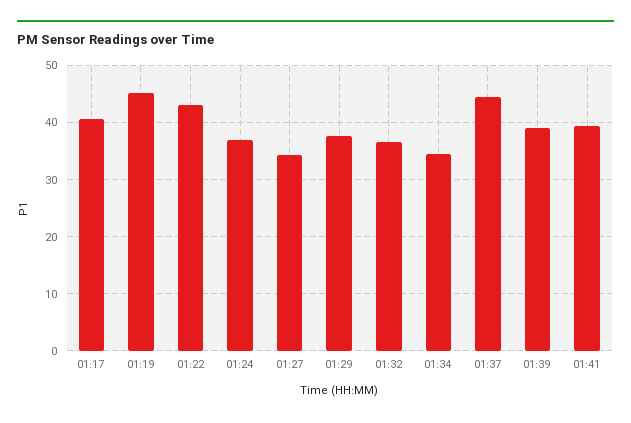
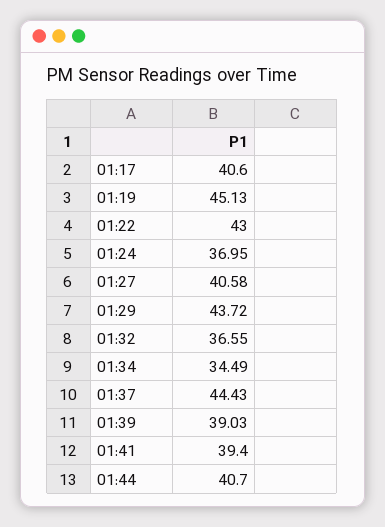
  {
    "01:17": 40.6,
    "01:19": 45.13,
    "01:22": 43,
    "01:24": 36.95,
-   "01:27": 34,
+   "01:27": 40.58,
-   "01:29": 38,
+   "01:29": 43.72,
    "01:32": 36.55,
    "01:34": 34.49,
    "01:37": 44.43,
    "01:39": 39.03,
-   "01:41": 39.4
+   "01:41": 39.4,
+   "01:44": 40.7
  }

